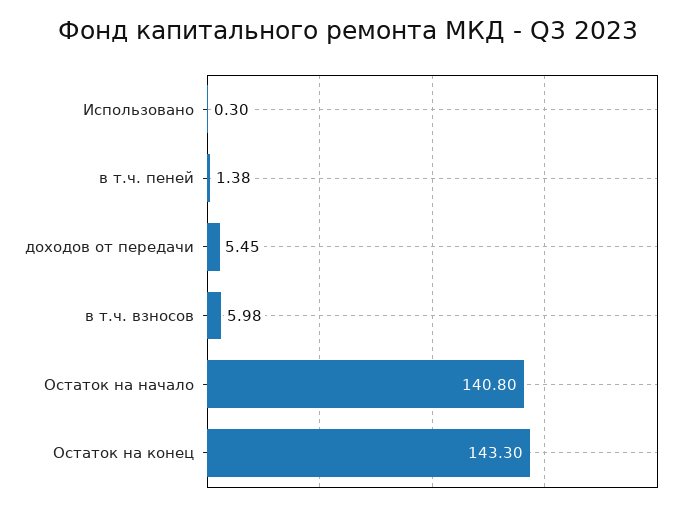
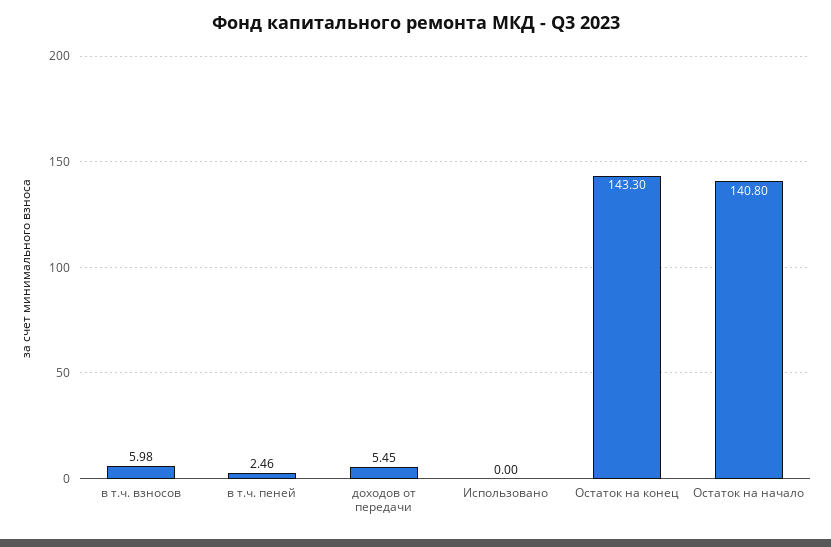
  {
-   "Использовано": 0.3,
+   "Использовано": 0,
-   "в т.ч. пеней": 1.38,
+   "в т.ч. пеней": 2.46,
    "доходов от передачи": 5.45,
    "в т.ч. взносов": 5.98,
    "Остаток на начало": 140.8,
    "Остаток на конец": 143.3
  }

